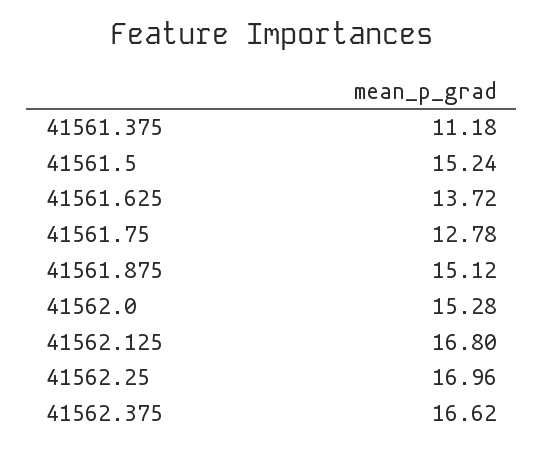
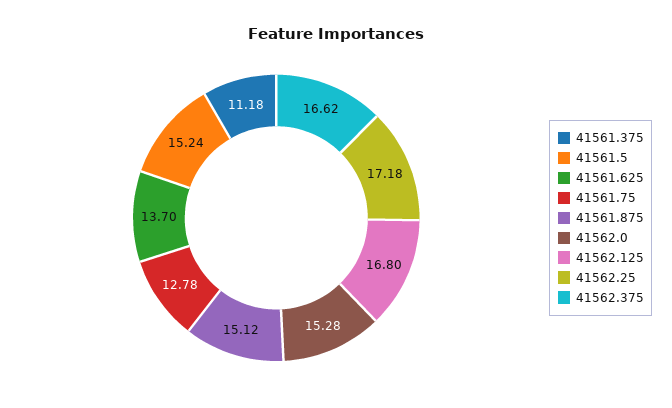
  {
    "41561.375": 11.18,
    "41561.5": 15.24,
-   "41561.625": 13.72,
+   "41561.625": 13.7,
    "41561.75": 12.78,
    "41561.875": 15.12,
    "41562.0": 15.28,
    "41562.125": 16.8,
-   "41562.25": 16.96,
+   "41562.25": 17.18,
    "41562.375": 16.62
  }

